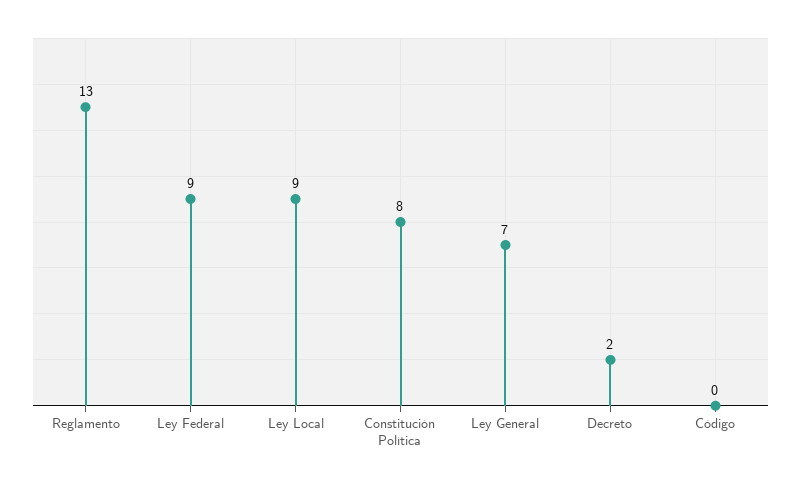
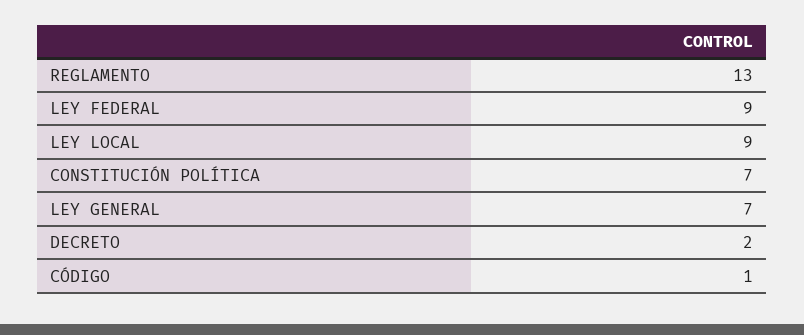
  {
    "Reglamento": 13,
    "Ley Federal": 9,
    "Ley Local": 9,
-   "Constitución Política": 8,
+   "Constitución Política": 7,
    "Ley General": 7,
    "Decreto": 2,
-   "Código": 0
+   "Código": 1
  }

